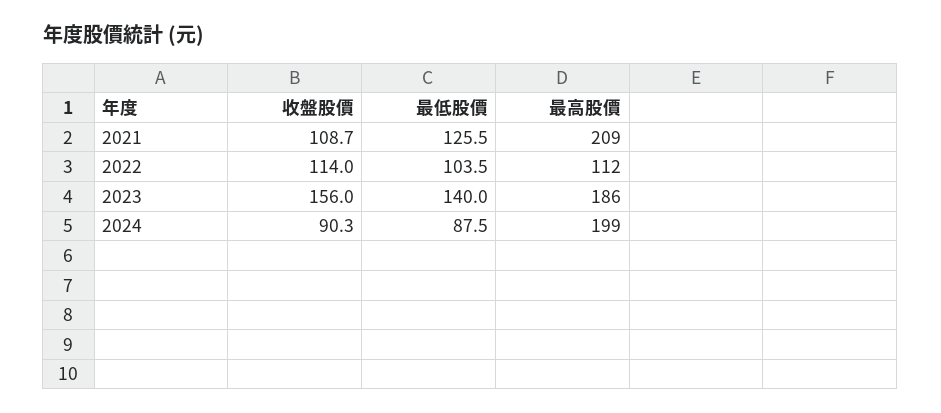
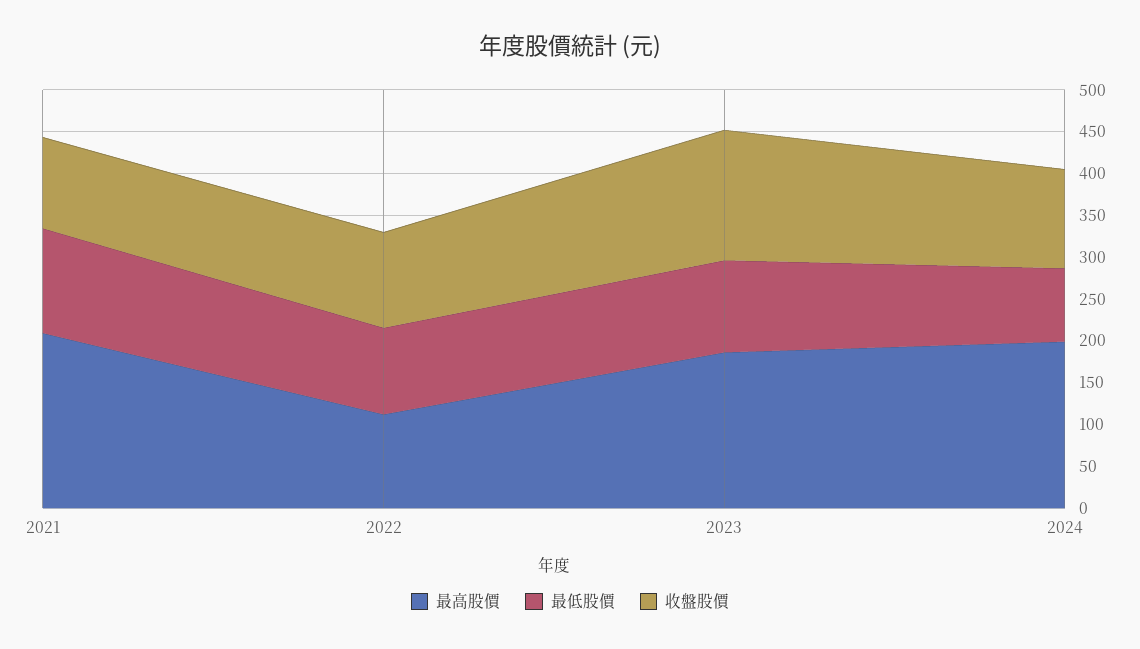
  {
    "收盤股價": {
      "2021": 108.7,
      "2022": 114,
      "2023": 156,
-     "2024": 90.3
+     "2024": 120
    },
    "最低股價": {
      "2021": 125.5,
      "2022": 103.5,
-     "2023": 140,
+     "2023": 110,
      "2024": 87.5
    },
    "最高股價": {
      "2021": 209,
      "2022": 112,
      "2023": 186,
      "2024": 199
    }
  }

